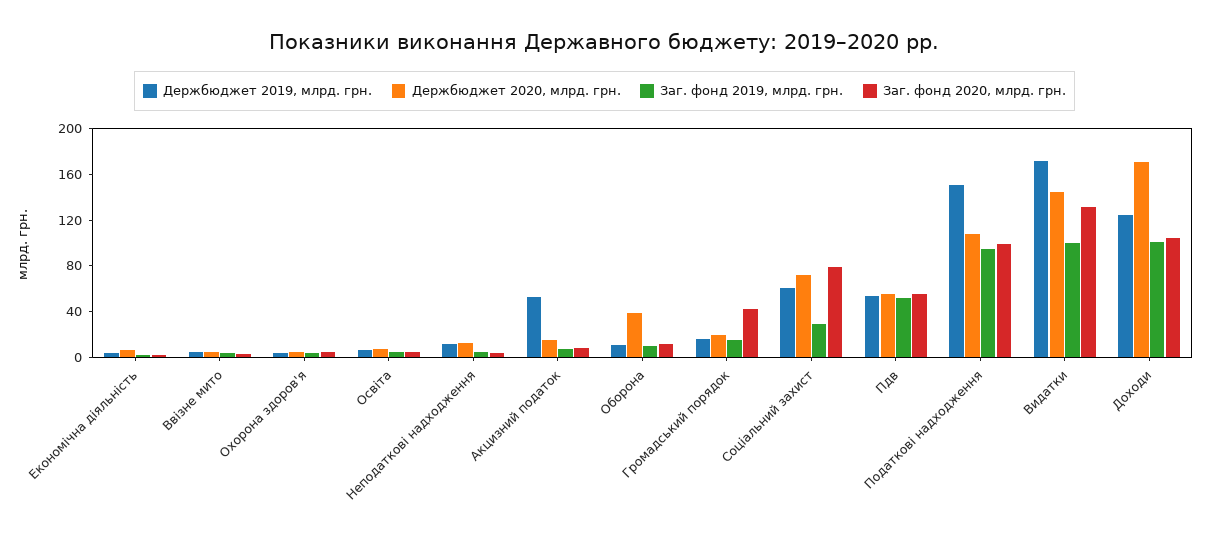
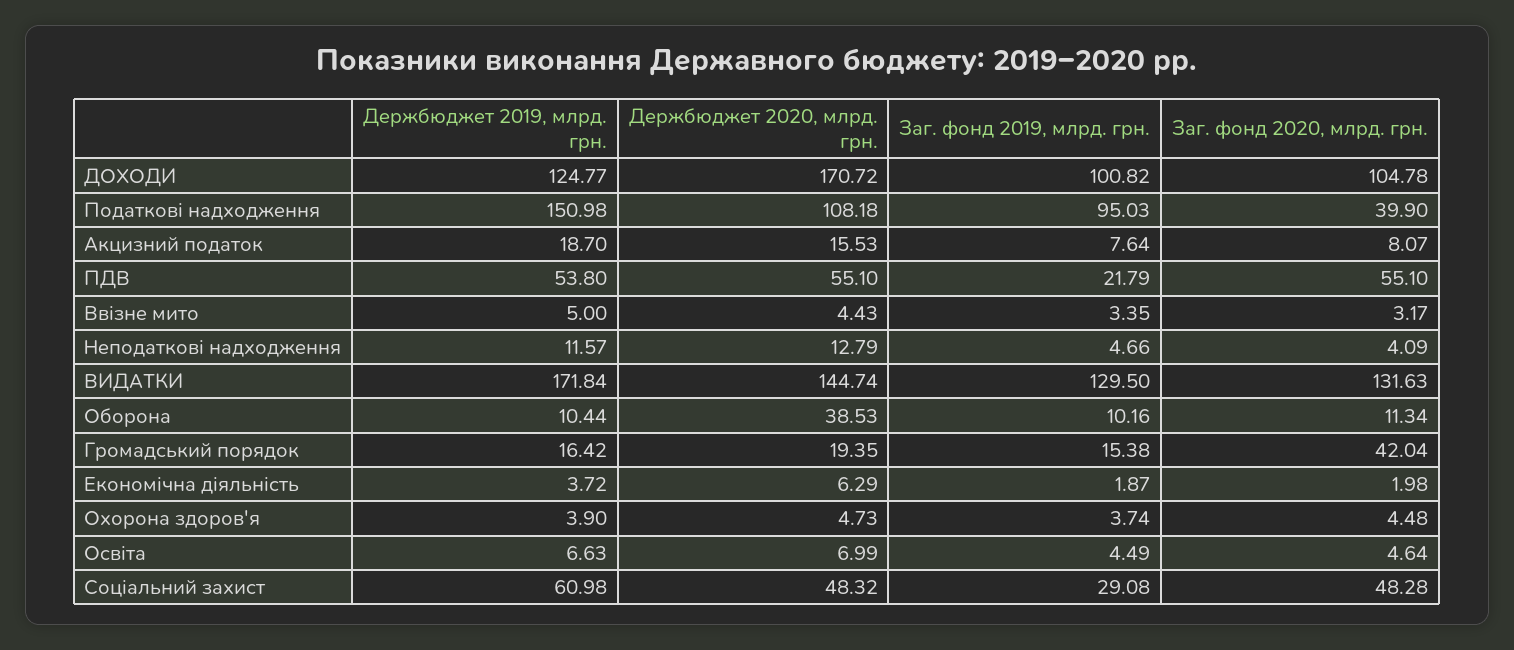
  {
    "Держбюджет 2019, млрд. грн.": {
      "Економічна діяльність": 3.72,
      "Ввізне мито": 5,
      "Охорона здоров'я": 3.9,
      "Освіта": 6.63,
      "Неподаткові надходження": 11.57,
-     "Акцизний податок": 50,
+     "Акцизний податок": 18.7,
      "Оборона": 10.44,
      "Громадський порядок": 16.42,
      "Соціальний захист": 60.98,
      "Пдв": 53.8,
      "Податкові надходження": 150.98,
      "Видатки": 171.84,
      "Доходи": 124.77
    },
    "Держбюджет 2020, млрд. грн.": {
      "Економічна діяльність": 6.29,
      "Ввізне мито": 4.43,
      "Охорона здоров'я": 4.73,
      "Освіта": 6.99,
      "Неподаткові надходження": 12.79,
      "Акцизний податок": 15.53,
      "Оборона": 38.53,
      "Громадський порядок": 19.35,
-     "Соціальний захист": 70,
+     "Соціальний захист": 48.32,
      "Пдв": 55.1,
      "Податкові надходження": 108.18,
      "Видатки": 144.74,
      "Доходи": 170.72
    },
    "Заг. фонд 2019, млрд. грн.": {
      "Економічна діяльність": 1.87,
      "Ввізне мито": 3.35,
      "Охорона здоров'я": 3.74,
      "Освіта": 4.49,
      "Неподаткові надходження": 4.66,
      "Акцизний податок": 7.64,
      "Оборона": 10.16,
      "Громадський порядок": 15.38,
      "Соціальний захист": 29.08,
-     "Пдв": 50,
+     "Пдв": 21.79,
      "Податкові надходження": 95.03,
-     "Видатки": 100,
+     "Видатки": 129.5,
      "Доходи": 100.82
    },
    "Заг. фонд 2020, млрд. грн.": {
      "Економічна діяльність": 1.98,
      "Ввізне мито": 3.17,
      "Охорона здоров'я": 4.48,
      "Освіта": 4.64,
      "Неподаткові надходження": 4.09,
      "Акцизний податок": 8.07,
      "Оборона": 11.34,
      "Громадський порядок": 42.04,
-     "Соціальний захист": 80,
+     "Соціальний захист": 48.28,
      "Пдв": 55.1,
-     "Податкові надходження": 100,
+     "Податкові надходження": 39.9,
      "Видатки": 131.63,
      "Доходи": 104.78
    }
  }

